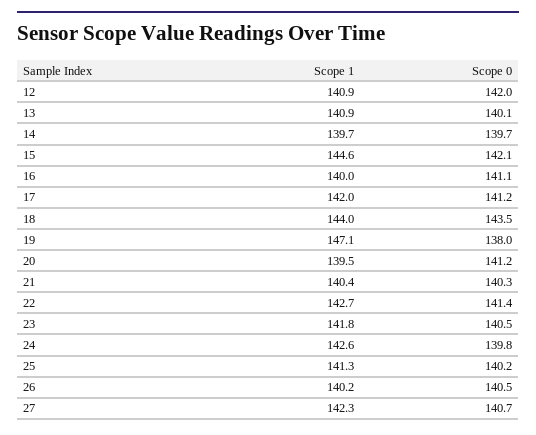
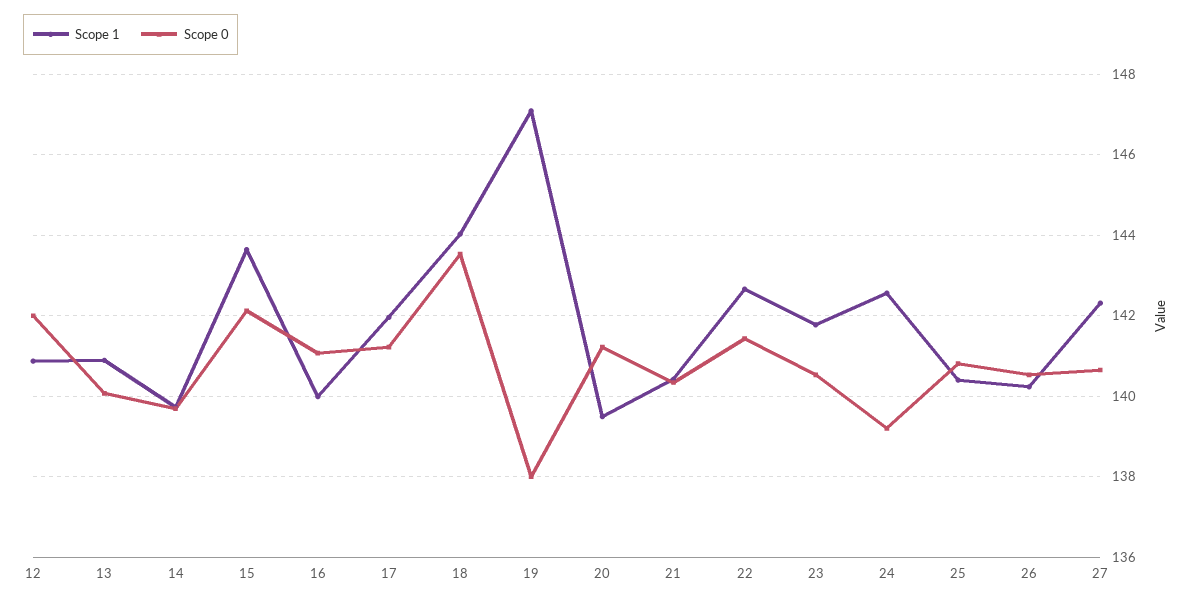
  {
    "Scope 1": {
      "12": 140.9,
      "13": 140.9,
      "14": 139.7,
-     "15": 144.6,
+     "15": 143.6,
      "16": 140,
      "17": 142,
      "18": 144,
      "19": 147.1,
      "20": 139.5,
      "21": 140.4,
      "22": 142.7,
      "23": 141.8,
      "24": 142.6,
-     "25": 141.3,
+     "25": 140.4,
      "26": 140.2,
      "27": 142.3
    },
    "Scope 0": {
      "12": 142,
      "13": 140.1,
      "14": 139.7,
      "15": 142.1,
      "16": 141.1,
      "17": 141.2,
      "18": 143.5,
      "19": 138,
      "20": 141.2,
      "21": 140.3,
      "22": 141.4,
      "23": 140.5,
-     "24": 139.8,
+     "24": 139.2,
-     "25": 140.2,
+     "25": 140.8,
      "26": 140.5,
      "27": 140.7
    }
  }

